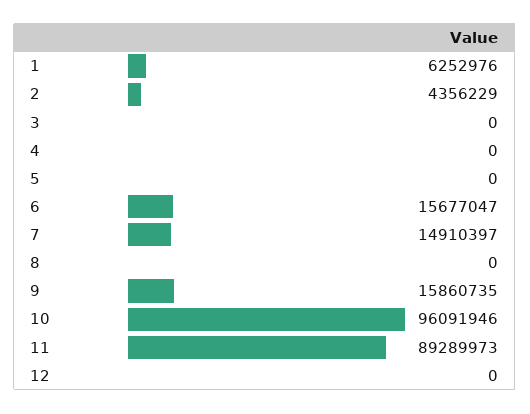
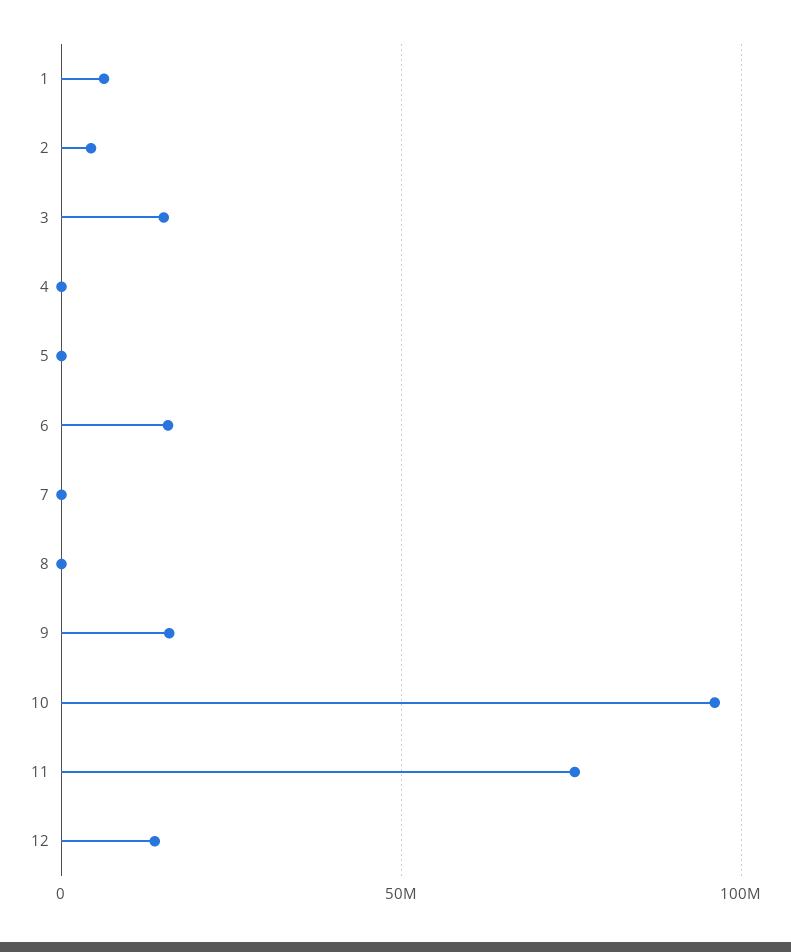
  {
    "1": 6252976,
    "2": 4356229,
-   "3": 0,
+   "3": 15000000,
    "4": 0,
    "5": 0,
    "6": 15677047,
-   "7": 14910397,
+   "7": 0,
    "8": 0,
    "9": 15860735,
    "10": 96091946,
-   "11": 89289973,
+   "11": 75000000,
-   "12": 0
+   "12": 15000000
  }

